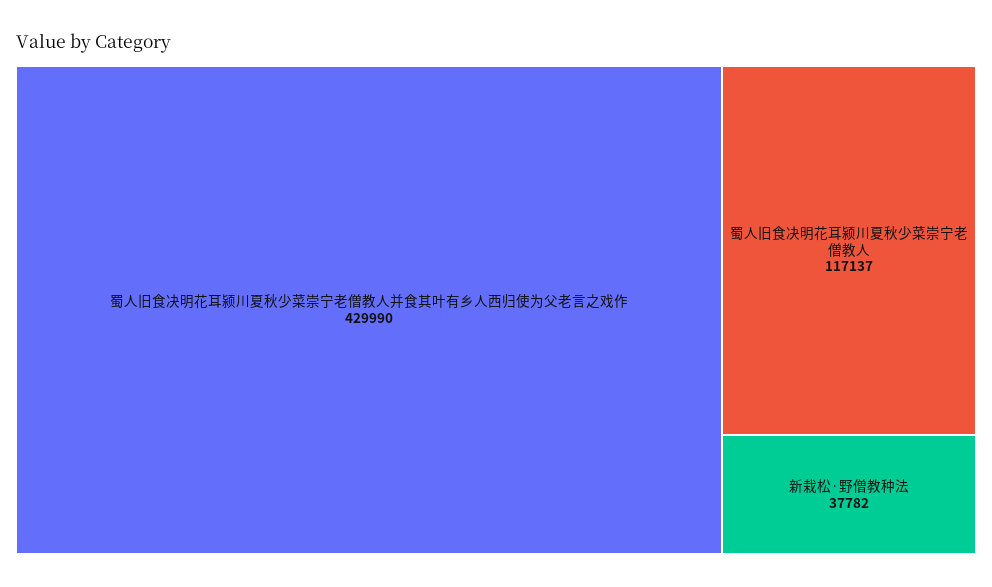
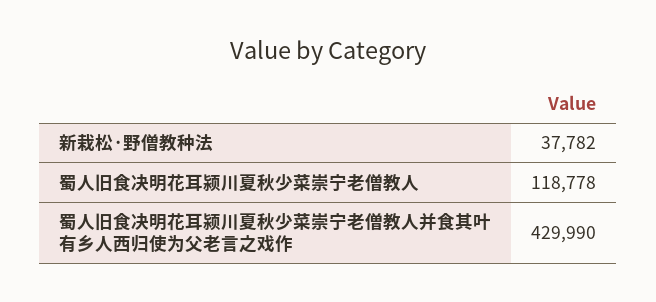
  {
    "蜀人旧食决明花耳颍川夏秋少菜崇宁老僧教人并食其叶有乡人西归使为父老言之戏作": 429990,
-   "蜀人旧食决明花耳颍川夏秋少菜崇宁老僧教人": 117137,
+   "蜀人旧食决明花耳颍川夏秋少菜崇宁老僧教人": 118778,
    "新栽松·野僧教种法": 37782
  }

